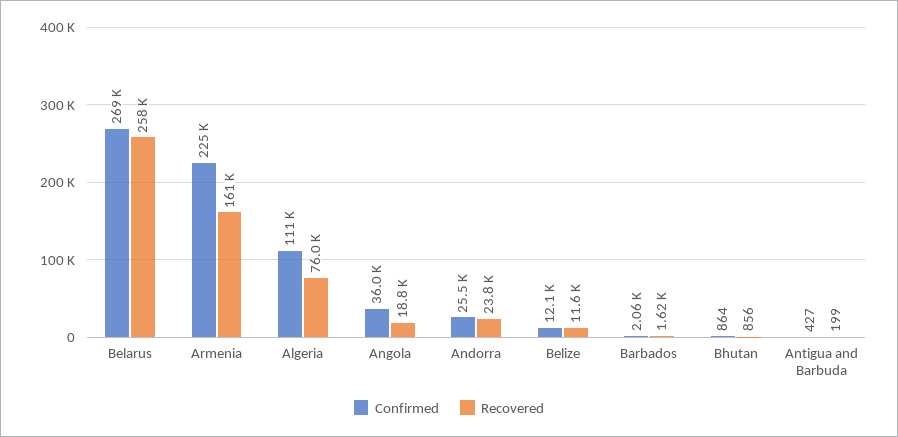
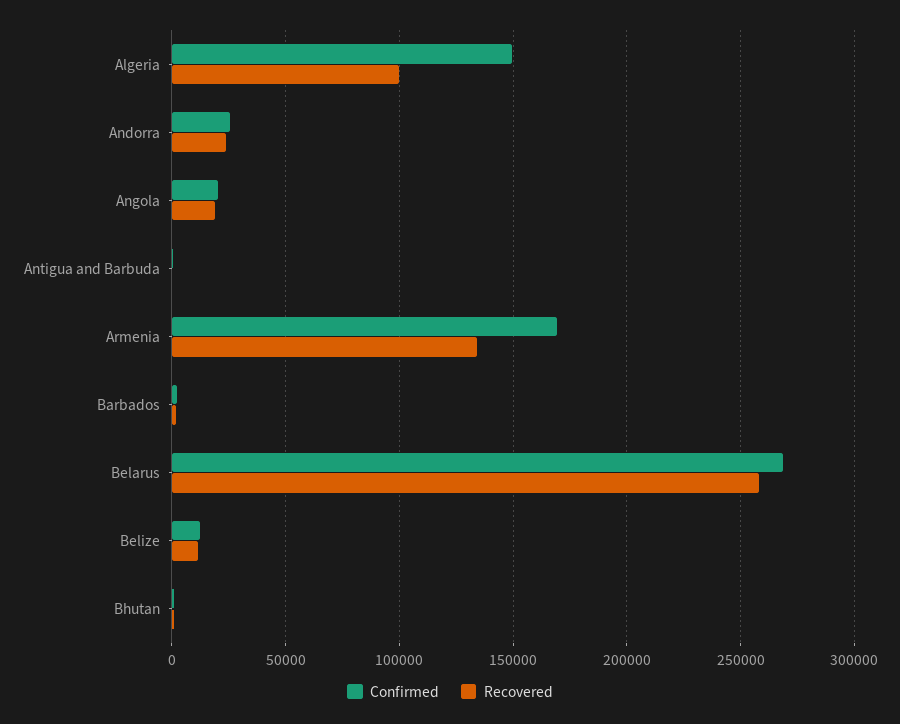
  {
    "Confirmed": {
      "Belarus": 269000,
-     "Armenia": 225000,
+     "Armenia": 170000,
-     "Algeria": 111000,
+     "Algeria": 150000,
-     "Angola": 36000,
+     "Angola": 20000,
      "Andorra": 25500,
      "Belize": 12100,
      "Barbados": 2060,
      "Bhutan": 864,
      "Antigua and Barbuda": 427
    },
    "Recovered": {
      "Belarus": 258000,
-     "Armenia": 161000,
+     "Armenia": 135000,
-     "Algeria": 76000,
+     "Algeria": 100000,
      "Angola": 18800,
      "Andorra": 23800,
      "Belize": 11600,
      "Barbados": 1620,
      "Bhutan": 856,
      "Antigua and Barbuda": 199
    }
  }

